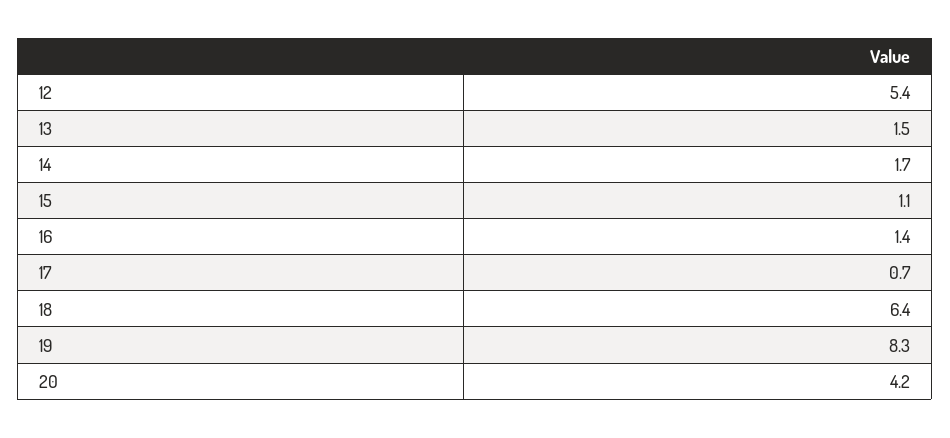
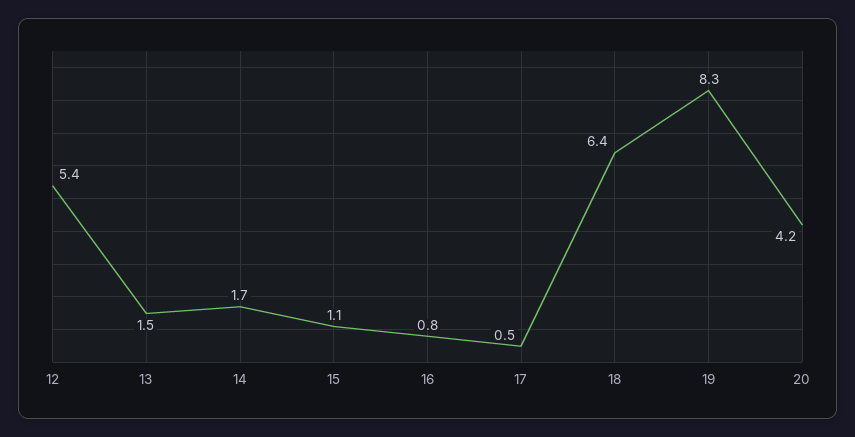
  {
    "12": 5.4,
    "13": 1.5,
    "14": 1.7,
    "15": 1.1,
-   "16": 1.4,
+   "16": 0.8,
-   "17": 0.7,
+   "17": 0.5,
    "18": 6.4,
    "19": 8.3,
    "20": 4.2
  }

